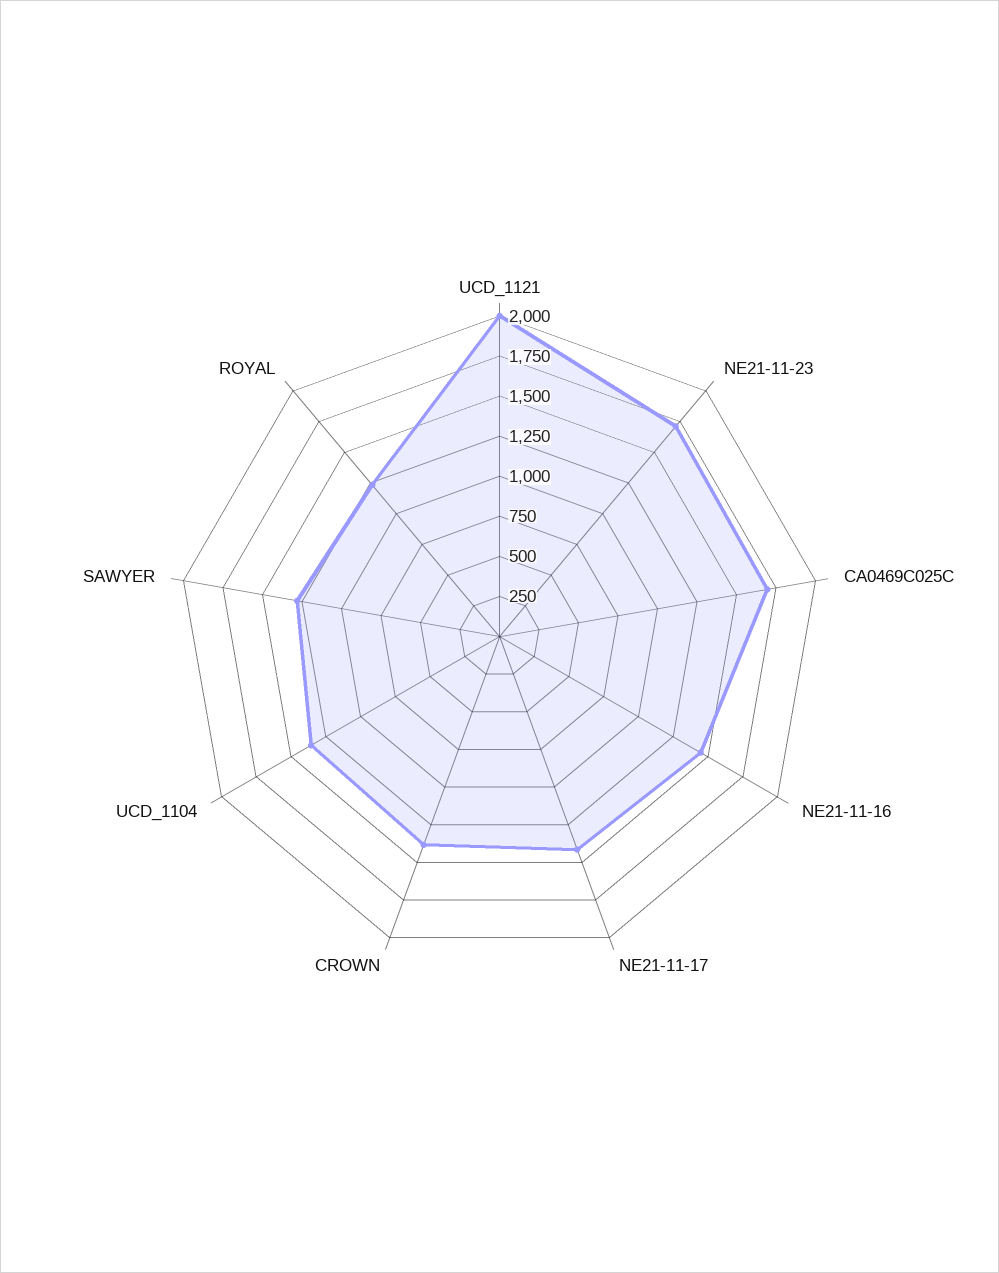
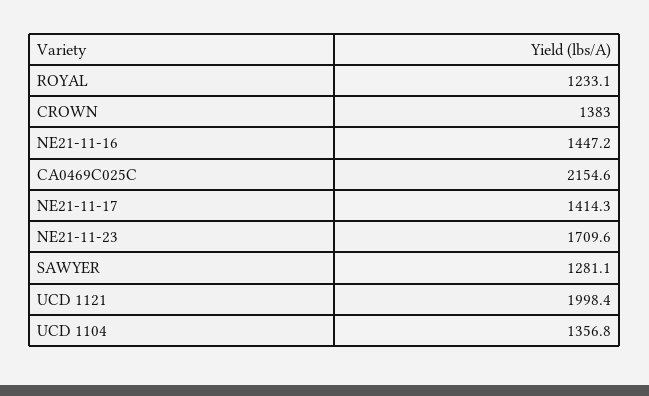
  {
    "UCD_1121": 1998.4,
    "NE21-11-23": 1709.6,
-   "CA0469C025C": 1700,
+   "CA0469C025C": 2154.6,
    "NE21-11-16": 1447.2,
    "NE21-11-17": 1414.3,
    "CROWN": 1383,
    "UCD_1104": 1356.8,
    "SAWYER": 1281.1,
    "ROYAL": 1233.1
  }

